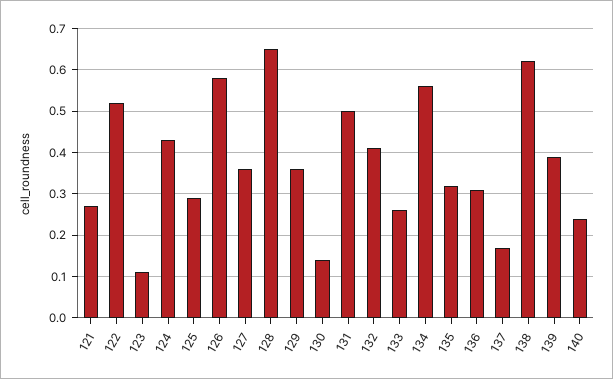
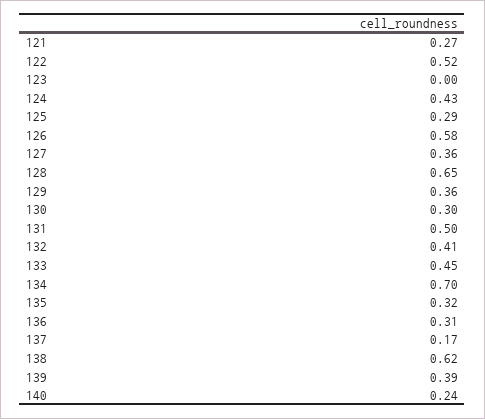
  {
    "121": 0.27,
    "122": 0.52,
-   "123": 0.1,
+   "123": 0,
    "124": 0.43,
    "125": 0.29,
    "126": 0.58,
    "127": 0.36,
    "128": 0.65,
    "129": 0.36,
-   "130": 0.15,
+   "130": 0.3,
    "131": 0.5,
    "132": 0.41,
-   "133": 0.25,
+   "133": 0.45,
-   "134": 0.55,
+   "134": 0.7,
    "135": 0.32,
    "136": 0.31,
    "137": 0.17,
    "138": 0.62,
    "139": 0.39,
    "140": 0.24
  }

